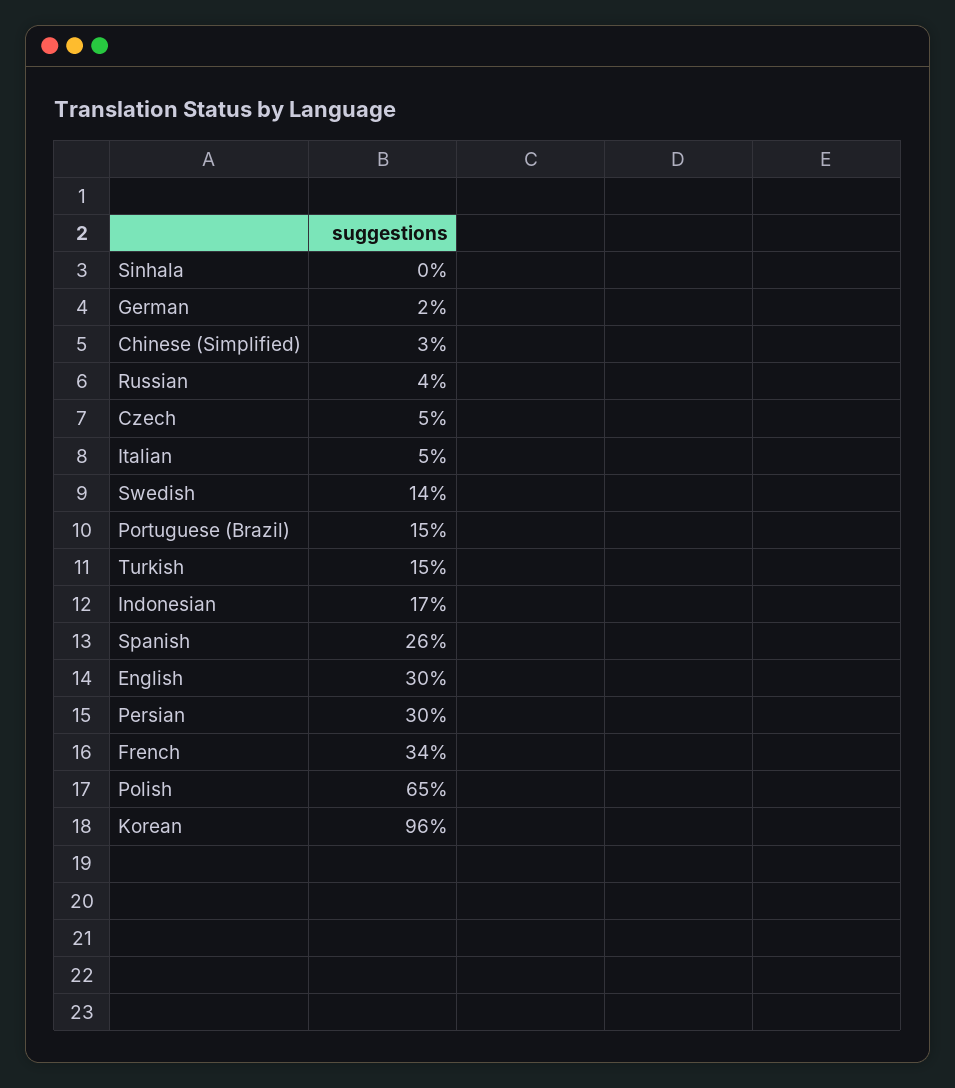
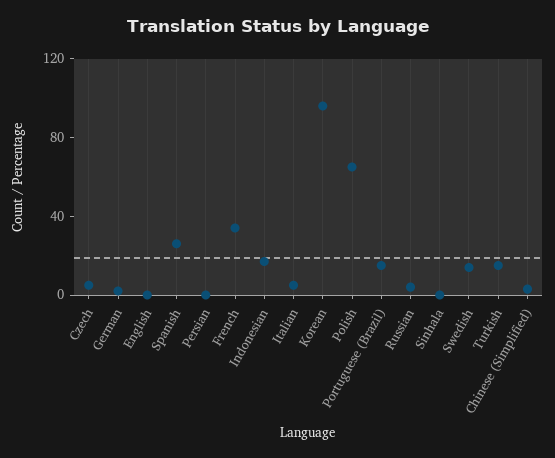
  {
    "Sinhala": 0,
    "German": 2,
    "Chinese (Simplified)": 3,
    "Russian": 4,
    "Czech": 5,
    "Italian": 5,
    "Swedish": 14,
    "Portuguese (Brazil)": 15,
    "Turkish": 15,
    "Indonesian": 17,
    "Spanish": 26,
-   "English": 30,
+   "English": 0,
-   "Persian": 30,
+   "Persian": 0,
    "French": 34,
    "Polish": 65,
    "Korean": 96
  }

